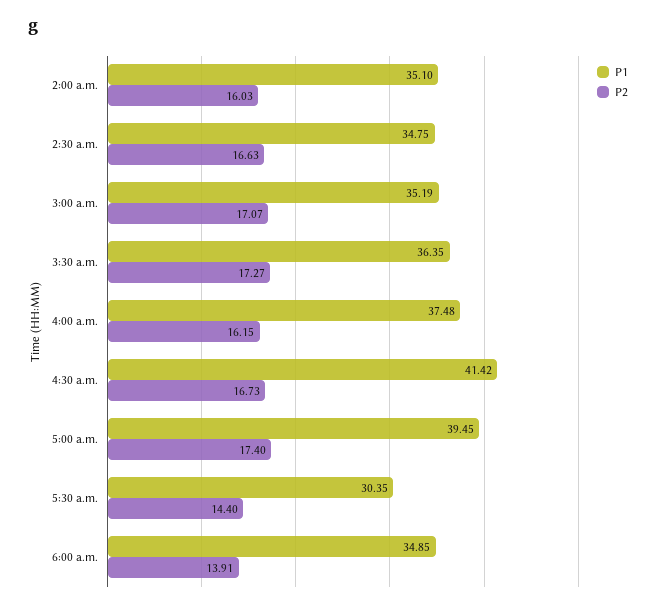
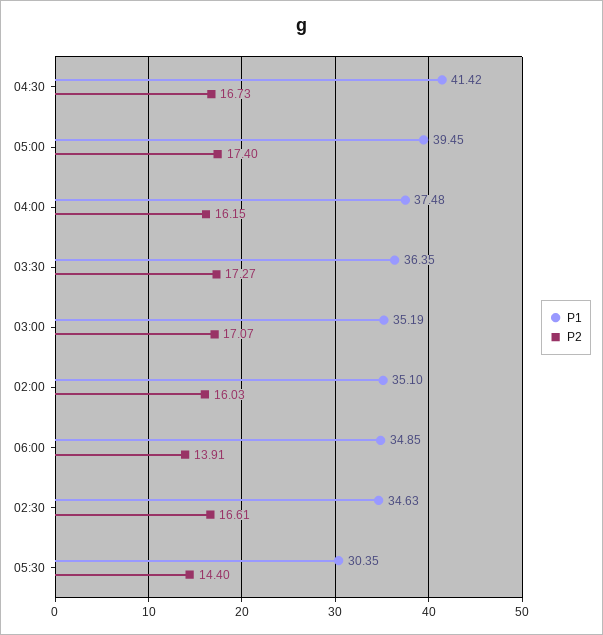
  {
    "P1": {
      "2:00 a.m.": 35.1,
-     "2:30 a.m.": 34.75,
+     "2:30 a.m.": 34.63,
      "3:00 a.m.": 35.19,
      "3:30 a.m.": 36.35,
      "4:00 a.m.": 37.48,
      "4:30 a.m.": 41.42,
      "5:00 a.m.": 39.45,
      "5:30 a.m.": 30.35,
      "6:00 a.m.": 34.85
    },
    "P2": {
      "2:00 a.m.": 16.03,
-     "2:30 a.m.": 16.63,
+     "2:30 a.m.": 16.61,
      "3:00 a.m.": 17.07,
      "3:30 a.m.": 17.27,
      "4:00 a.m.": 16.15,
      "4:30 a.m.": 16.73,
      "5:00 a.m.": 17.4,
      "5:30 a.m.": 14.4,
      "6:00 a.m.": 13.91
    }
  }

